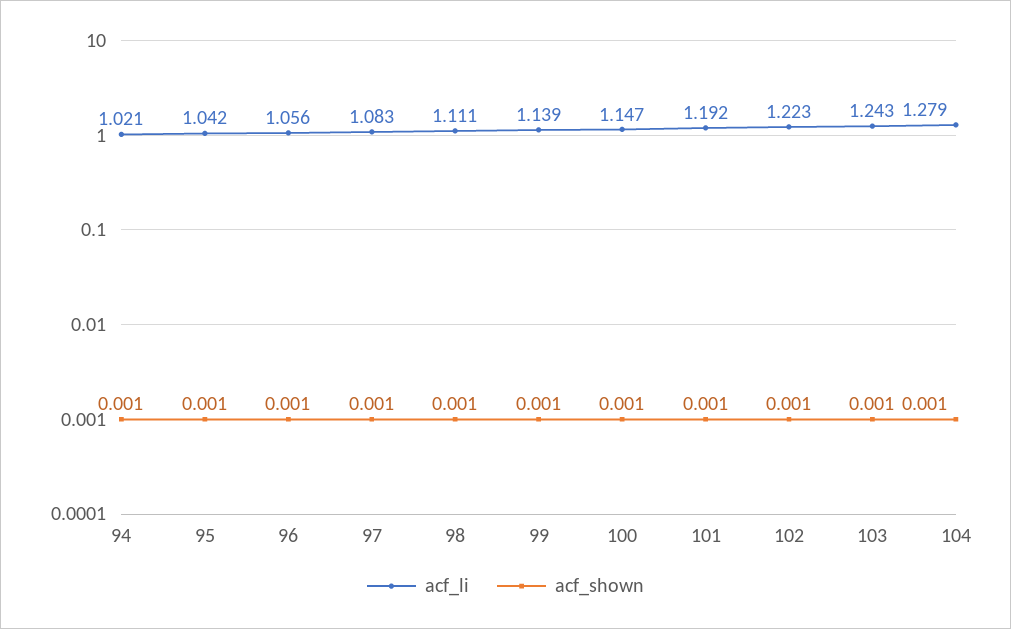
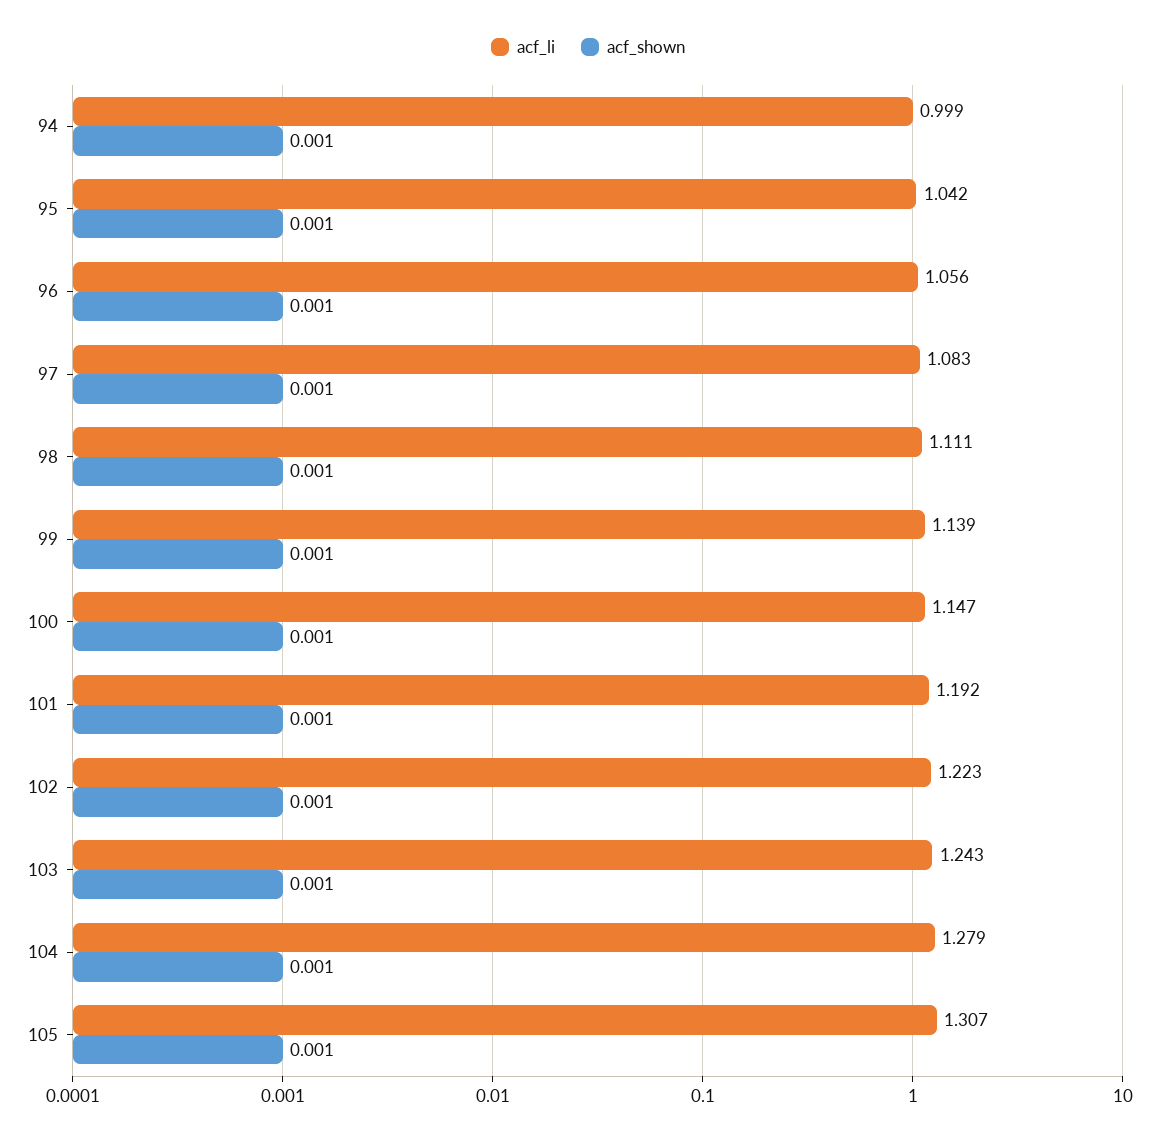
  {
    "acf_li": {
-     "94": 1.021,
+     "94": 0.999,
      "95": 1.042,
      "96": 1.056,
      "97": 1.083,
      "98": 1.111,
      "99": 1.139,
      "100": 1.147,
      "101": 1.192,
      "102": 1.223,
      "103": 1.243,
-     "104": 1.279
+     "104": 1.279,
+     "105": 1.307
    },
    "acf_shown": {
      "94": 0.001,
      "95": 0.001,
      "96": 0.001,
      "97": 0.001,
      "98": 0.001,
      "99": 0.001,
      "100": 0.001,
      "101": 0.001,
      "102": 0.001,
      "103": 0.001,
-     "104": 0.001
+     "104": 0.001,
+     "105": 0.001
    }
  }

